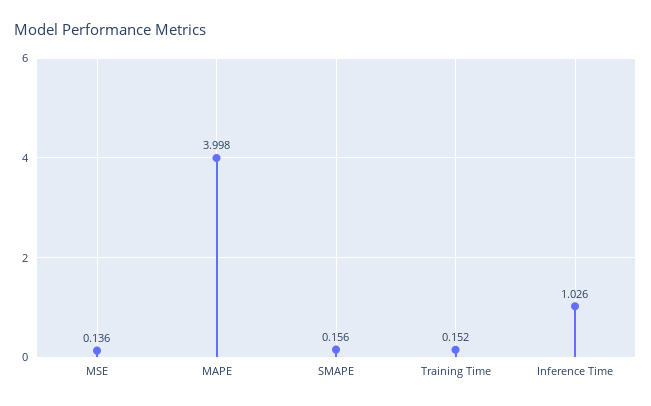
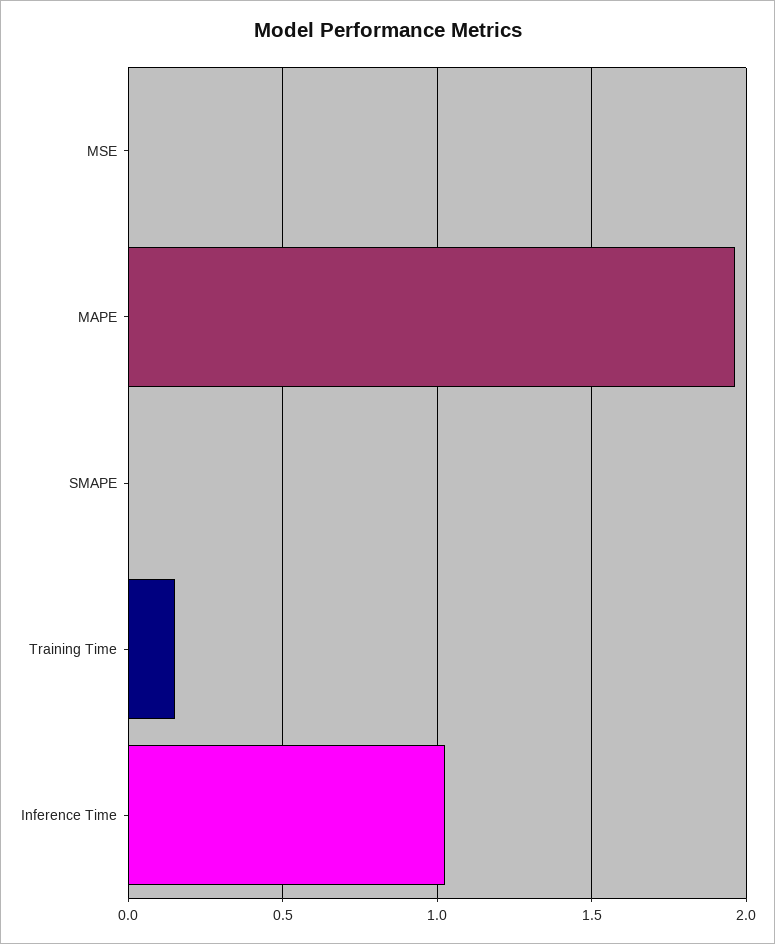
  {
-   "MSE": 0.136,
+   "MSE": 0,
-   "MAPE": 3.998,
+   "MAPE": 1.95,
-   "SMAPE": 0.156,
+   "SMAPE": 0,
    "Training Time": 0.152,
    "Inference Time": 1.026
  }

